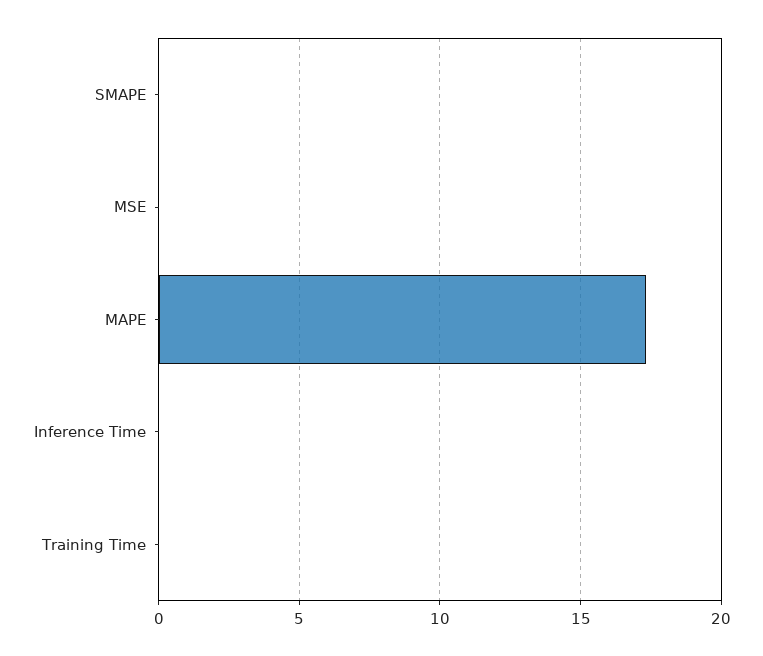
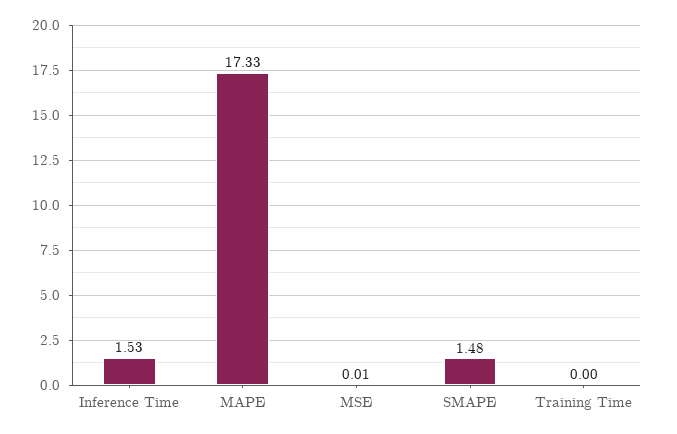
  {
-   "SMAPE": 0,
+   "SMAPE": 1.48,
    "MSE": 0.01,
    "MAPE": 17.33,
-   "Inference Time": 0,
+   "Inference Time": 1.53,
    "Training Time": 0
  }

